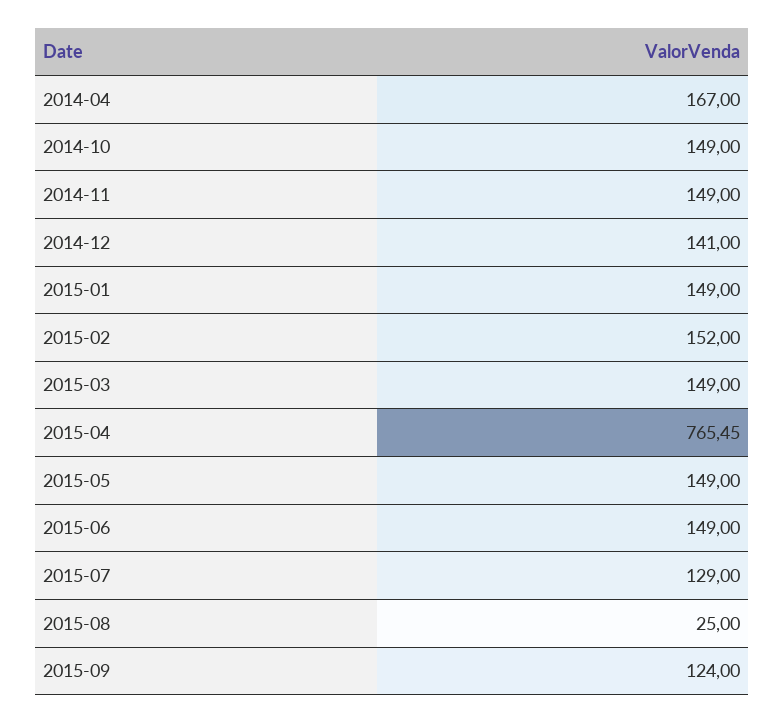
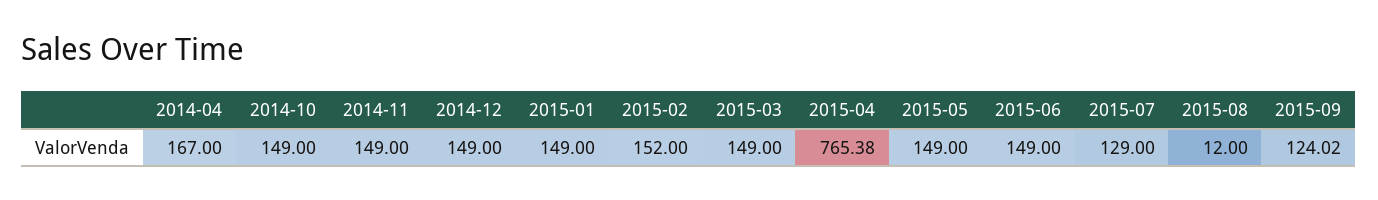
  {
    "2014-04": 167,
    "2014-10": 149,
    "2014-11": 149,
-   "2014-12": 141,
+   "2014-12": 149,
    "2015-01": 149,
    "2015-02": 152,
    "2015-03": 149,
-   "2015-04": 765.45,
+   "2015-04": 765.38,
    "2015-05": 149,
    "2015-06": 149,
    "2015-07": 129,
-   "2015-08": 25,
+   "2015-08": 12,
-   "2015-09": 124
+   "2015-09": 124.02
  }

